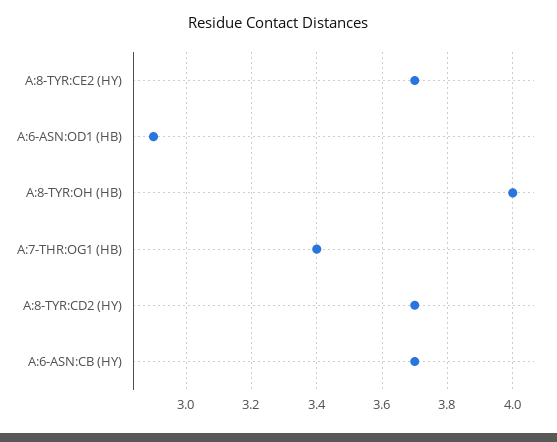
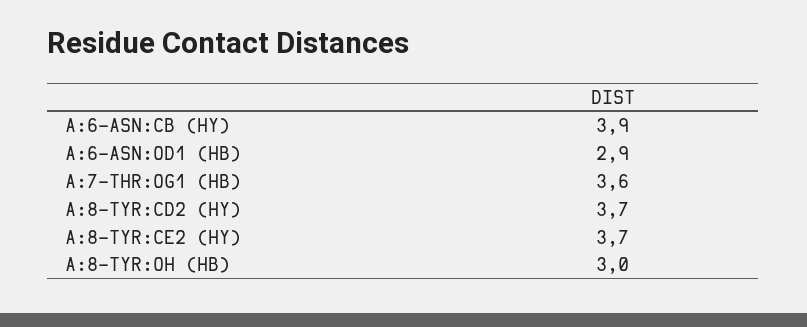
  {
    "A:8-TYR:CE2 (HY)": 3.7,
    "A:6-ASN:OD1 (HB)": 2.9,
-   "A:8-TYR:OH (HB)": 4,
+   "A:8-TYR:OH (HB)": 3,
-   "A:7-THR:OG1 (HB)": 3.4,
+   "A:7-THR:OG1 (HB)": 3.6,
    "A:8-TYR:CD2 (HY)": 3.7,
-   "A:6-ASN:CB (HY)": 3.7
+   "A:6-ASN:CB (HY)": 3.9
  }

